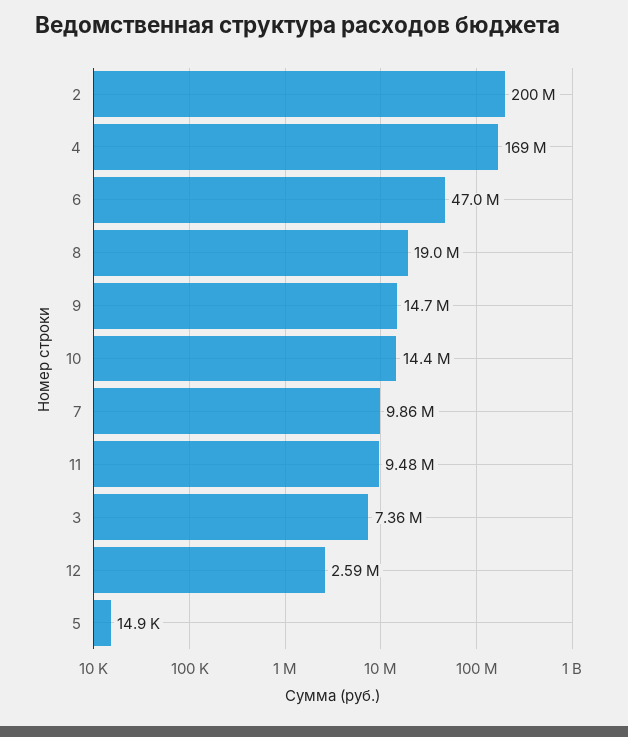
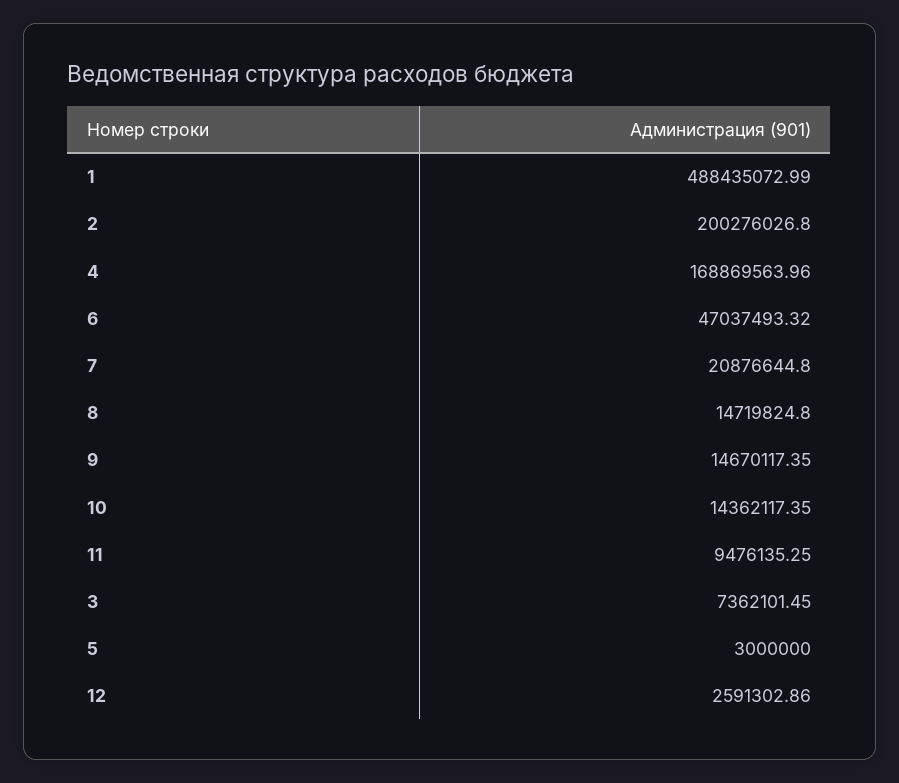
  {
    "2": 200276026.8,
    "4": 168869563.96,
    "6": 47037493.32,
-   "8": 19000000,
+   "8": 14719824.8,
    "9": 14670117.35,
    "10": 14362117.35,
-   "7": 9860000,
+   "7": 20876644.8,
    "11": 9476135.25,
    "3": 7362101.45,
    "12": 2591302.86,
-   "5": 14900
+   "5": 3000000,
+   "1": 488435072.99
  }

